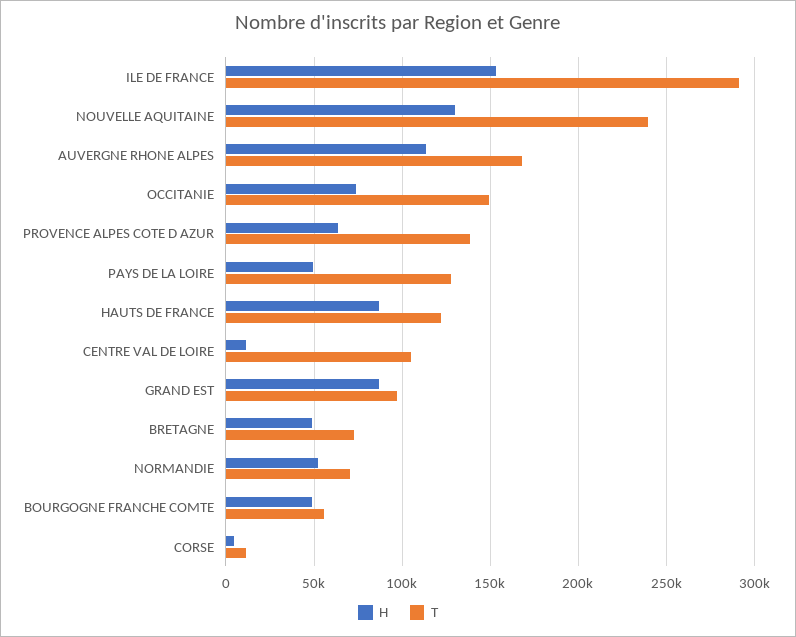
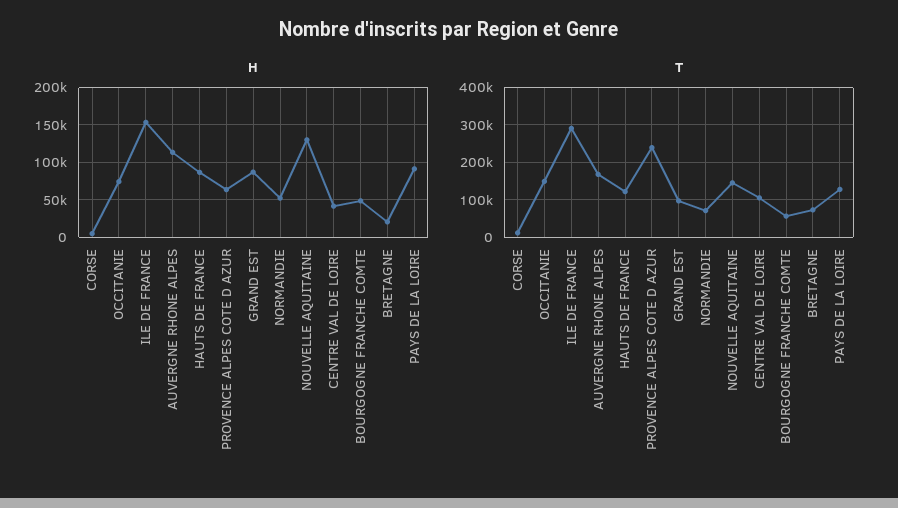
  {
    "H": {
      "ILE DE FRANCE": 155000,
      "NOUVELLE AQUITAINE": 130000,
      "AUVERGNE RHONE ALPES": 115000,
      "OCCITANIE": 75000,
      "PROVENCE ALPES COTE D AZUR": 65000,
-     "PAYS DE LA LOIRE": 50000,
+     "PAYS DE LA LOIRE": 90000,
      "HAUTS DE FRANCE": 85000,
-     "CENTRE VAL DE LOIRE": 10000,
+     "CENTRE VAL DE LOIRE": 40000,
      "GRAND EST": 85000,
-     "BRETAGNE": 50000,
+     "BRETAGNE": 20000,
      "NORMANDIE": 50000,
      "BOURGOGNE FRANCHE COMTE": 50000,
      "CORSE": 5000
    },
    "T": {
      "ILE DE FRANCE": 290000,
-     "NOUVELLE AQUITAINE": 240000,
+     "NOUVELLE AQUITAINE": 140000,
      "AUVERGNE RHONE ALPES": 170000,
      "OCCITANIE": 150000,
-     "PROVENCE ALPES COTE D AZUR": 140000,
+     "PROVENCE ALPES COTE D AZUR": 240000,
      "PAYS DE LA LOIRE": 130000,
      "HAUTS DE FRANCE": 120000,
      "CENTRE VAL DE LOIRE": 105000,
      "GRAND EST": 95000,
      "BRETAGNE": 75000,
      "NORMANDIE": 70000,
      "BOURGOGNE FRANCHE COMTE": 55000,
      "CORSE": 10000
    }
  }

